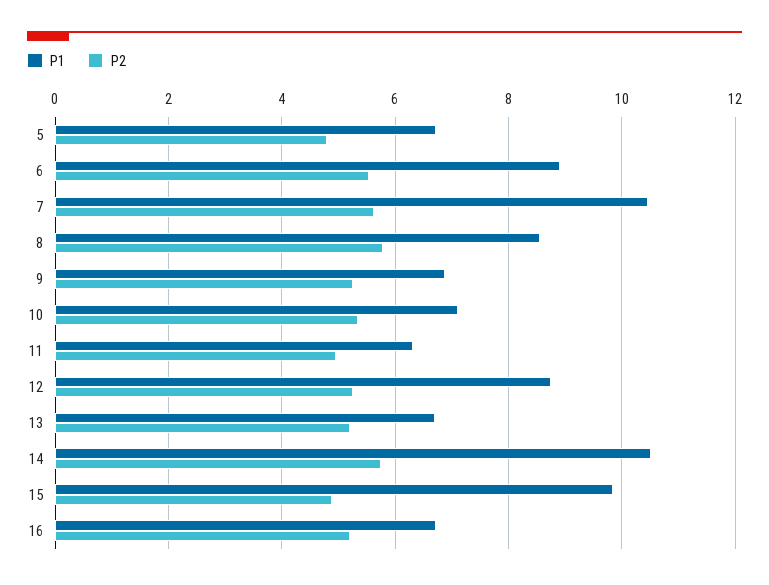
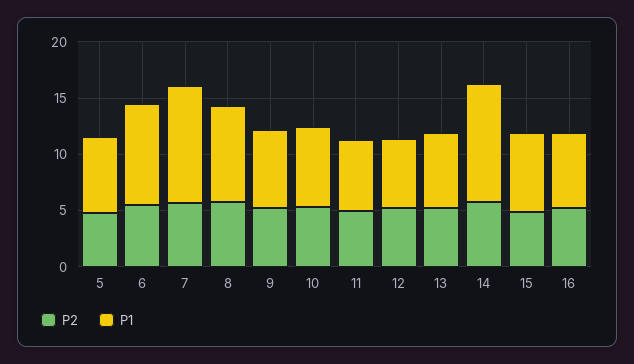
  {
    "P1": {
      "5": 6.8,
      "6": 9,
      "7": 10.4,
      "8": 8.6,
      "9": 6.8,
      "10": 7.2,
      "11": 6.4,
-     "12": 8.8,
+     "12": 6,
      "13": 6.8,
      "14": 10.6,
-     "15": 9.8,
+     "15": 7,
      "16": 6.8
    },
    "P2": {
      "5": 4.8,
      "6": 5.6,
      "7": 5.6,
      "8": 5.8,
      "9": 5.2,
      "10": 5.4,
      "11": 5,
      "12": 5.2,
      "13": 5.2,
      "14": 5.8,
      "15": 4.8,
      "16": 5.2
    }
  }

